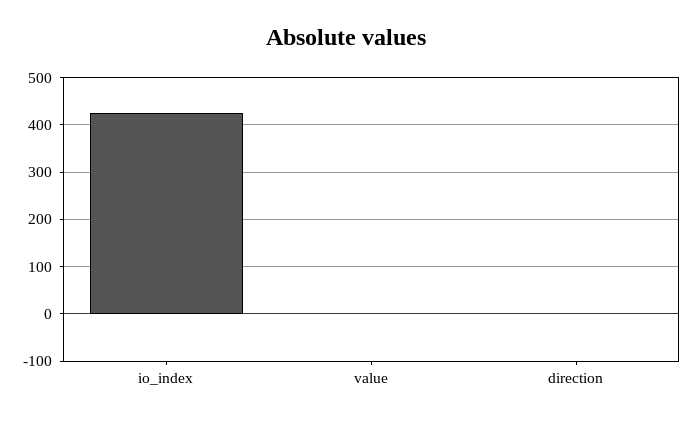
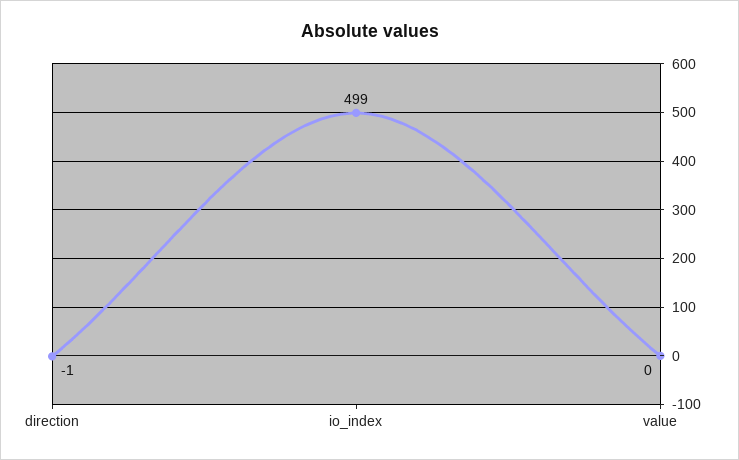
  {
-   "io_index": 420,
+   "io_index": 499,
    "value": 0,
    "direction": -1
  }

